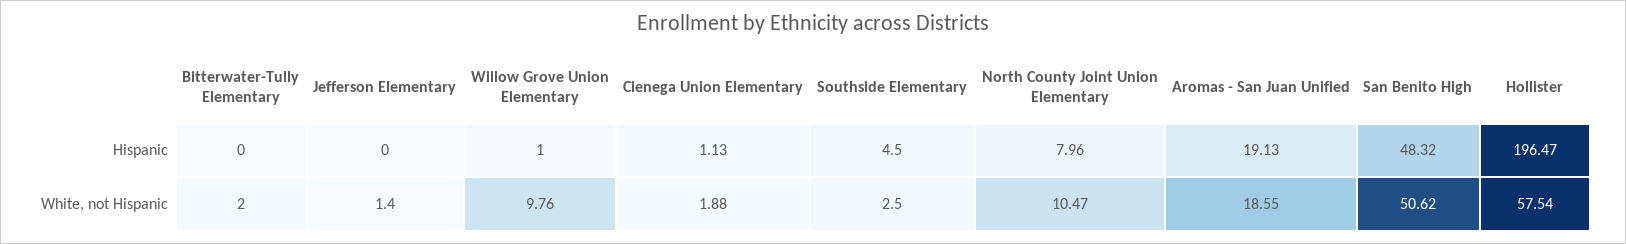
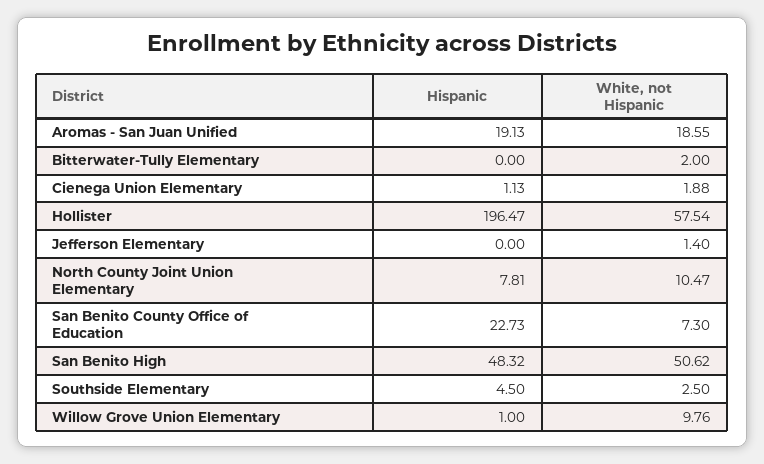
  {
    "Bitterwater-Tully Elementary": {
      "Hispanic": 0,
      "White, not Hispanic": 2
    },
    "Jefferson Elementary": {
      "Hispanic": 0,
      "White, not Hispanic": 1.4
    },
    "Willow Grove Union Elementary": {
      "Hispanic": 1,
      "White, not Hispanic": 9.76
    },
    "Cienega Union Elementary": {
      "Hispanic": 1.13,
      "White, not Hispanic": 1.88
    },
    "Southside Elementary": {
      "Hispanic": 4.5,
      "White, not Hispanic": 2.5
    },
    "North County Joint Union Elementary": {
-     "Hispanic": 7.96,
+     "Hispanic": 7.81,
      "White, not Hispanic": 10.47
    },
    "Aromas - San Juan Unified": {
      "Hispanic": 19.13,
      "White, not Hispanic": 18.55
    },
    "San Benito High": {
      "Hispanic": 48.32,
      "White, not Hispanic": 50.62
    },
    "Hollister": {
      "Hispanic": 196.47,
      "White, not Hispanic": 57.54
-   }
+   },
+   "San Benito County Office of Education": {
+     "Hispanic": 22.73,
+     "White, not Hispanic": 7.3
+   }
  }

